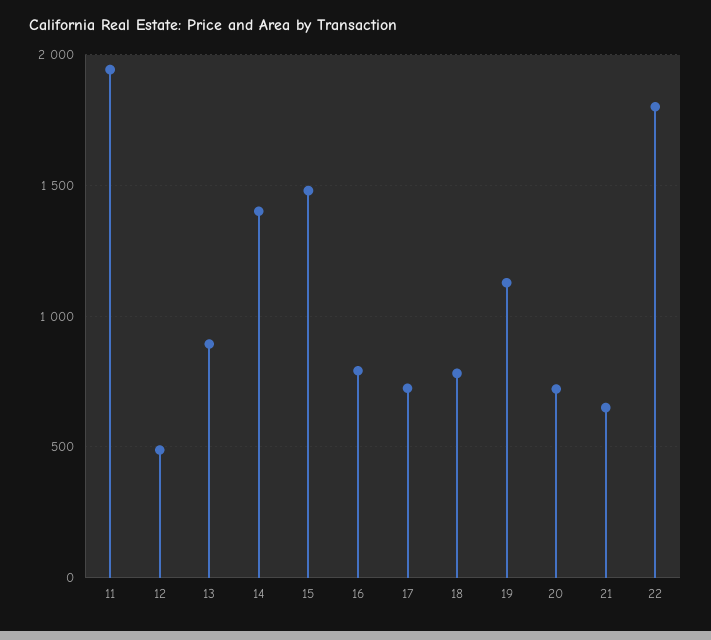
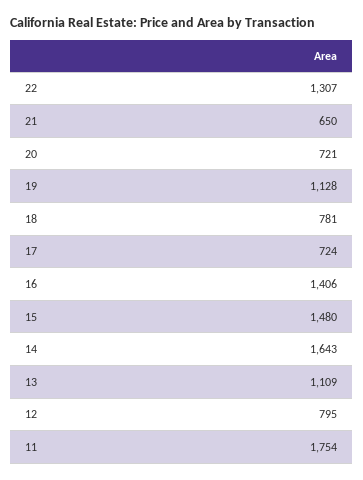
  {
-   "11": 1950,
+   "11": 1754,
-   "12": 500,
+   "12": 795,
-   "13": 900,
+   "13": 1109,
-   "14": 1400,
+   "14": 1643,
    "15": 1480,
-   "16": 800,
+   "16": 1406,
    "17": 724,
    "18": 781,
    "19": 1128,
    "20": 721,
    "21": 650,
-   "22": 1800
+   "22": 1307
  }

